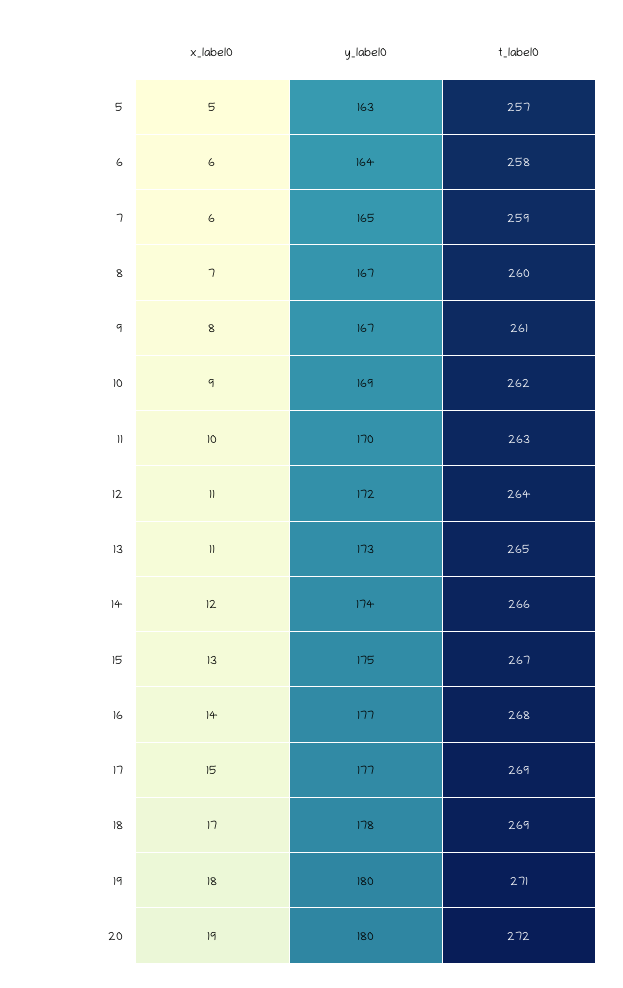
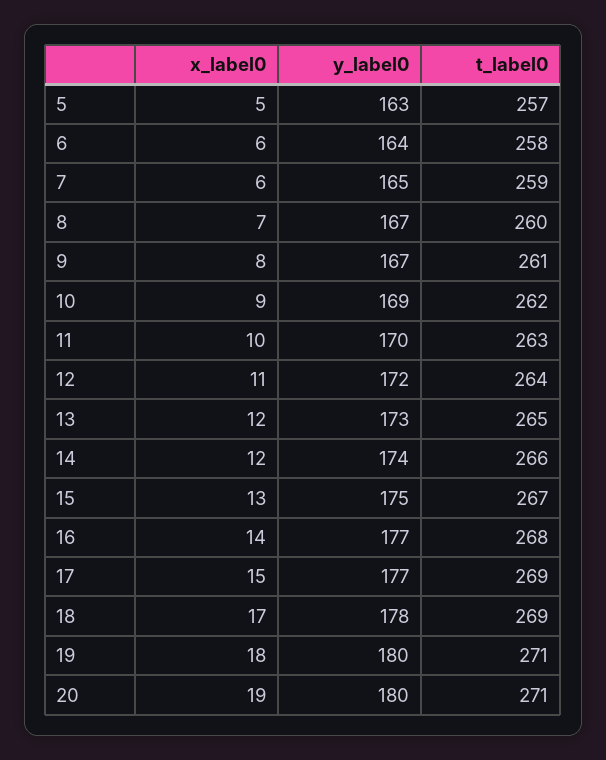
  {
    "x_label0": {
      "5": 5,
      "6": 6,
      "7": 6,
      "8": 7,
      "9": 8,
      "10": 9,
      "11": 10,
      "12": 11,
-     "13": 11,
+     "13": 12,
      "14": 12,
      "15": 13,
      "16": 14,
      "17": 15,
      "18": 17,
      "19": 18,
      "20": 19
    },
    "y_label0": {
      "5": 163,
      "6": 164,
      "7": 165,
      "8": 167,
      "9": 167,
      "10": 169,
      "11": 170,
      "12": 172,
      "13": 173,
      "14": 174,
      "15": 175,
      "16": 177,
      "17": 177,
      "18": 178,
      "19": 180,
      "20": 180
    },
    "t_label0": {
      "5": 257,
      "6": 258,
      "7": 259,
      "8": 260,
      "9": 261,
      "10": 262,
      "11": 263,
      "12": 264,
      "13": 265,
      "14": 266,
      "15": 267,
      "16": 268,
      "17": 269,
      "18": 269,
      "19": 271,
-     "20": 272
+     "20": 271
    }
  }

